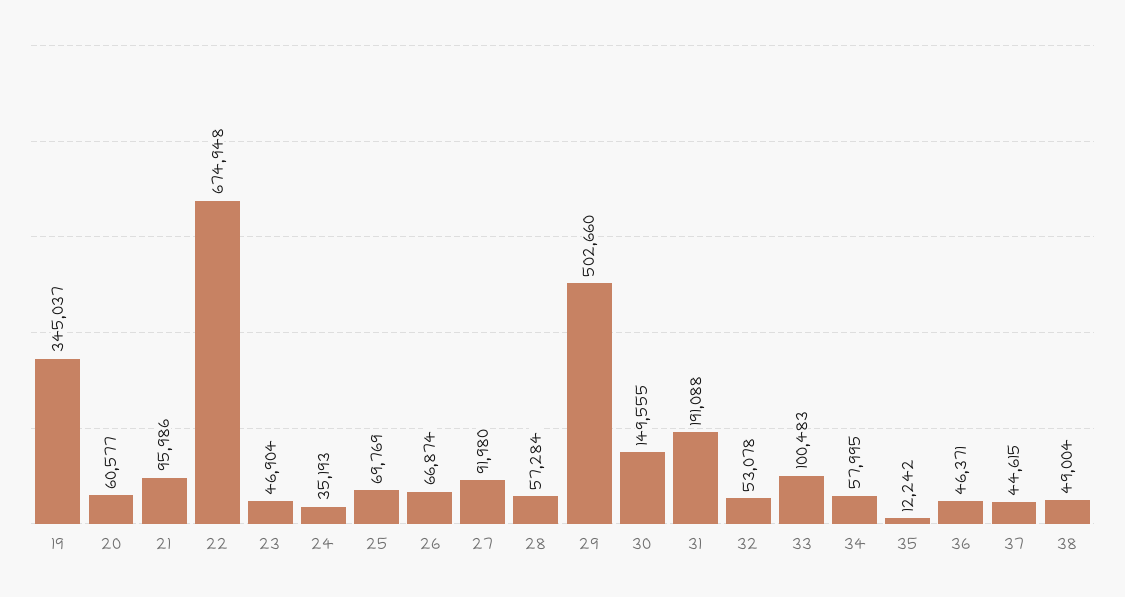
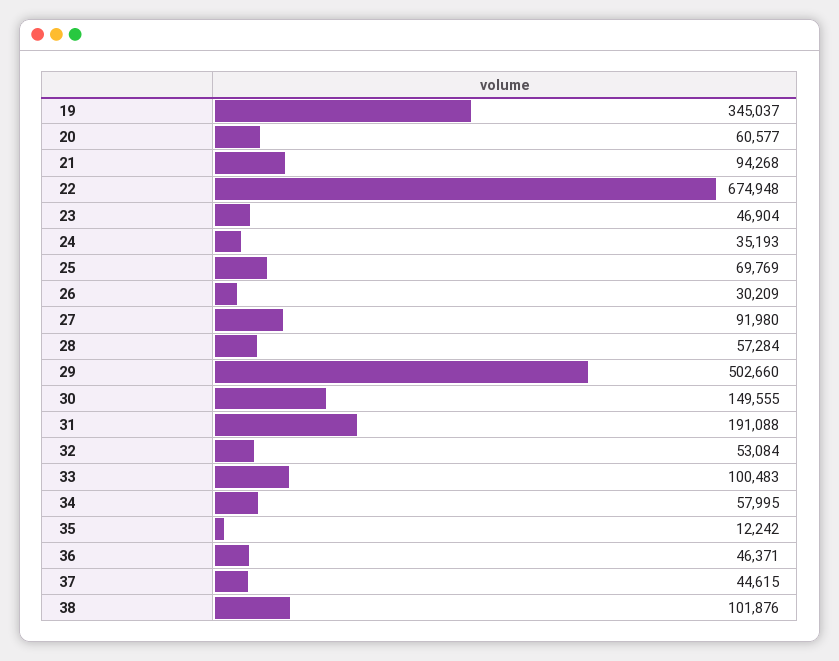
  {
    "19": 345037,
    "20": 60577,
-   "21": 95986,
+   "21": 94268,
    "22": 674948,
    "23": 46904,
    "24": 35193,
    "25": 69769,
-   "26": 66874,
+   "26": 30209,
    "27": 91980,
    "28": 57284,
    "29": 502660,
    "30": 149555,
    "31": 191088,
-   "32": 53078,
+   "32": 53084,
    "33": 100483,
    "34": 57995,
    "35": 12242,
    "36": 46371,
    "37": 44615,
-   "38": 49004
+   "38": 101876
  }

